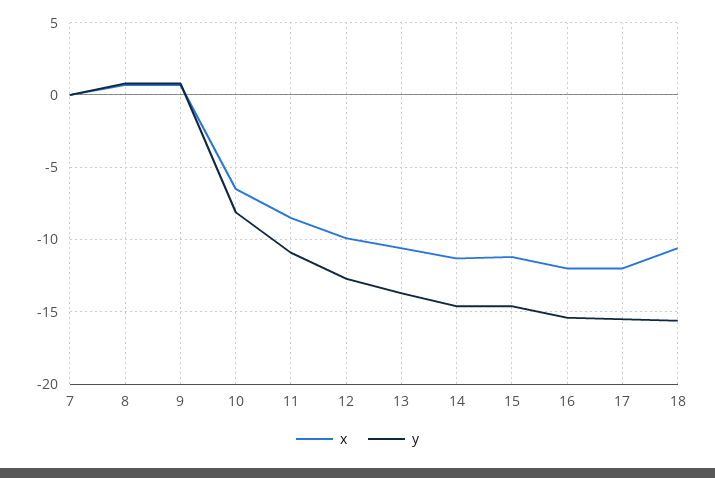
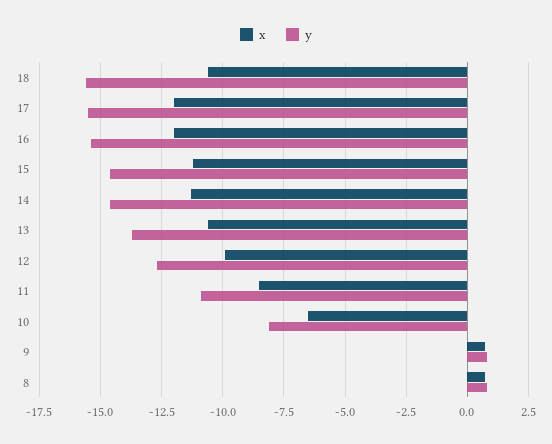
  {
    "x": {
-     "7": 0,
      "8": 0.5,
      "9": 0.5,
      "10": -6.5,
      "11": -8.5,
      "12": -10,
      "13": -10.5,
      "14": -11.5,
      "15": -11,
      "16": -12,
      "17": -12,
      "18": -10.5
    },
    "y": {
-     "7": 0,
      "8": 1,
      "9": 1,
      "10": -8,
      "11": -11,
      "12": -12.5,
      "13": -13.5,
      "14": -14.5,
      "15": -14.5,
      "16": -15.5,
      "17": -15.5,
      "18": -15.5
    }
  }

